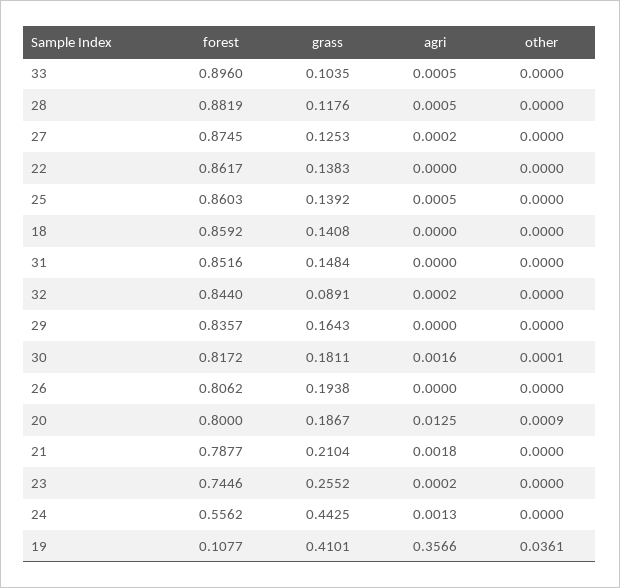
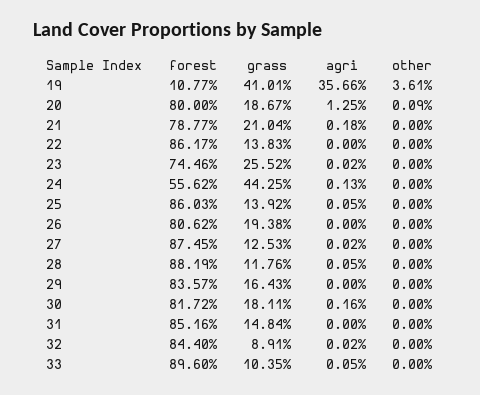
  {
    "forest": {
      "33": 0.896,
      "28": 0.8819,
      "27": 0.8745,
      "22": 0.8617,
      "25": 0.8603,
-     "18": 0.8592,
      "31": 0.8516,
      "32": 0.844,
      "29": 0.8357,
      "30": 0.8172,
      "26": 0.8062,
      "20": 0.8,
      "21": 0.7877,
      "23": 0.7446,
      "24": 0.5562,
      "19": 0.1077
    },
    "grass": {
      "33": 0.1035,
      "28": 0.1176,
      "27": 0.1253,
      "22": 0.1383,
      "25": 0.1392,
-     "18": 0.1408,
      "31": 0.1484,
      "32": 0.0891,
      "29": 0.1643,
      "30": 0.1811,
      "26": 0.1938,
      "20": 0.1867,
      "21": 0.2104,
      "23": 0.2552,
      "24": 0.4425,
      "19": 0.4101
    },
    "agri": {
      "33": 0.0005,
      "28": 0.0005,
      "27": 0.0002,
      "22": 0,
      "25": 0.0005,
-     "18": 0,
      "31": 0,
      "32": 0.0002,
      "29": 0,
      "30": 0.0016,
      "26": 0,
      "20": 0.0125,
      "21": 0.0018,
      "23": 0.0002,
      "24": 0.0013,
      "19": 0.3566
    },
    "other": {
      "33": 0,
      "28": 0,
      "27": 0,
      "22": 0,
      "25": 0,
-     "18": 0,
      "31": 0,
      "32": 0,
      "29": 0,
-     "30": 0.0001,
+     "30": 0,
      "26": 0,
      "20": 0.0009,
      "21": 0,
      "23": 0,
      "24": 0,
      "19": 0.0361
    }
  }

